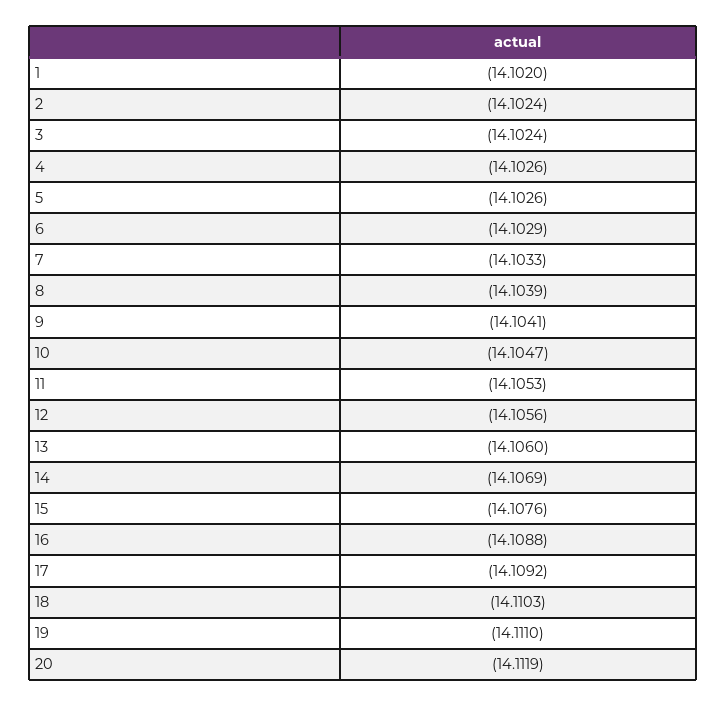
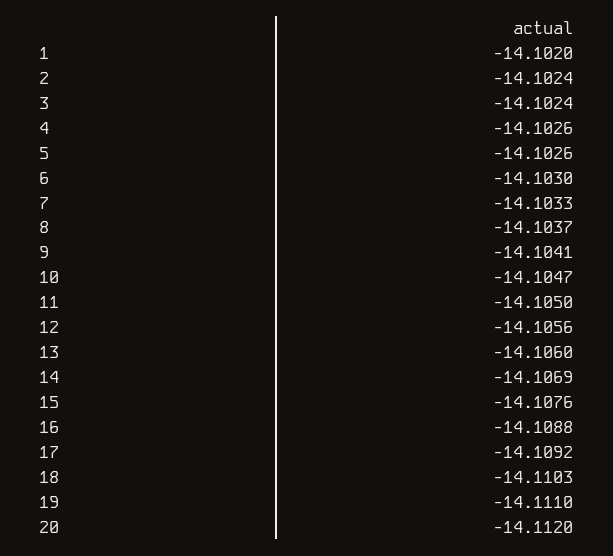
  {
    "1": -14.102,
    "2": -14.1024,
    "3": -14.1024,
    "4": -14.1026,
    "5": -14.1026,
-   "6": -14.1029,
+   "6": -14.103,
    "7": -14.1033,
-   "8": -14.1039,
+   "8": -14.1037,
    "9": -14.1041,
    "10": -14.1047,
-   "11": -14.1053,
+   "11": -14.105,
    "12": -14.1056,
    "13": -14.106,
    "14": -14.1069,
    "15": -14.1076,
    "16": -14.1088,
    "17": -14.1092,
    "18": -14.1103,
    "19": -14.111,
-   "20": -14.1119
+   "20": -14.112
  }

